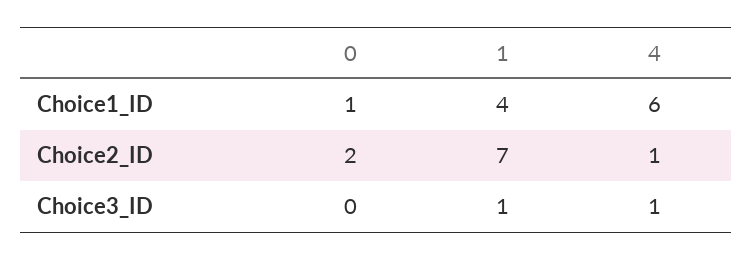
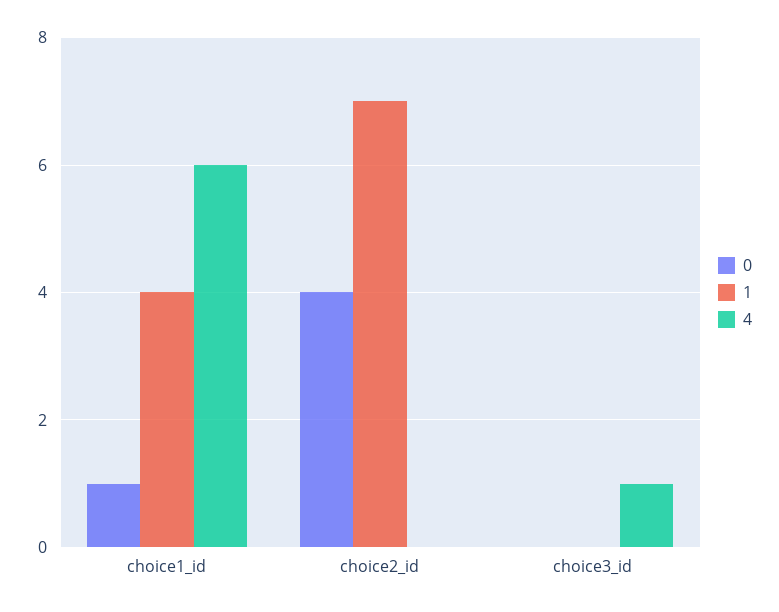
  {
    "0": {
      "Choice1_ID": 1,
-     "Choice2_ID": 2,
+     "Choice2_ID": 4,
      "Choice3_ID": 0
    },
    "1": {
      "Choice1_ID": 4,
      "Choice2_ID": 7,
-     "Choice3_ID": 1
+     "Choice3_ID": 0
    },
    "4": {
      "Choice1_ID": 6,
-     "Choice2_ID": 1,
+     "Choice2_ID": 0,
      "Choice3_ID": 1
    }
  }

